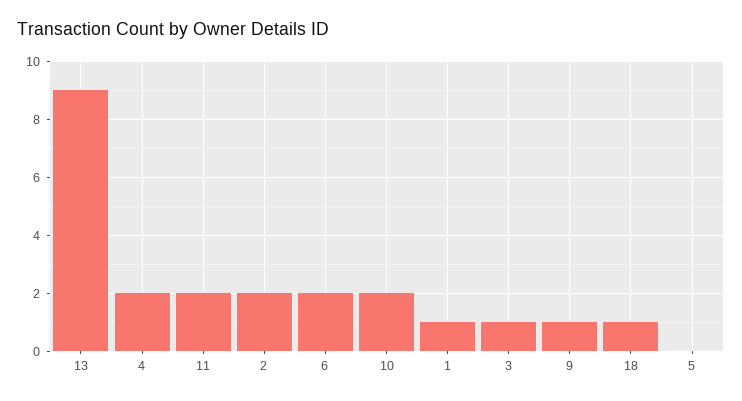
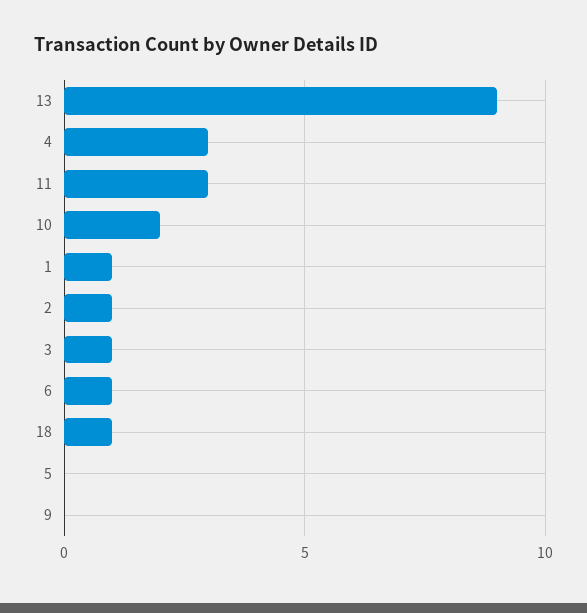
  {
    "13": 9,
-   "4": 2,
+   "4": 3,
-   "11": 2,
+   "11": 3,
-   "2": 2,
+   "2": 1,
-   "6": 2,
+   "6": 1,
    "10": 2,
    "1": 1,
    "3": 1,
-   "9": 1,
+   "9": 0,
    "18": 1,
    "5": 0
  }

